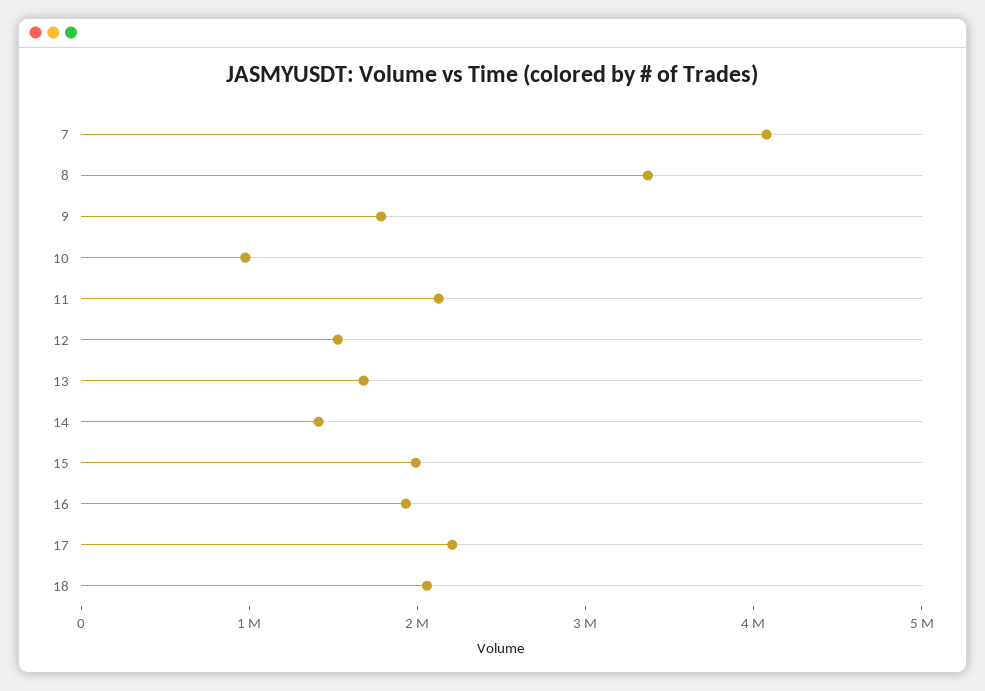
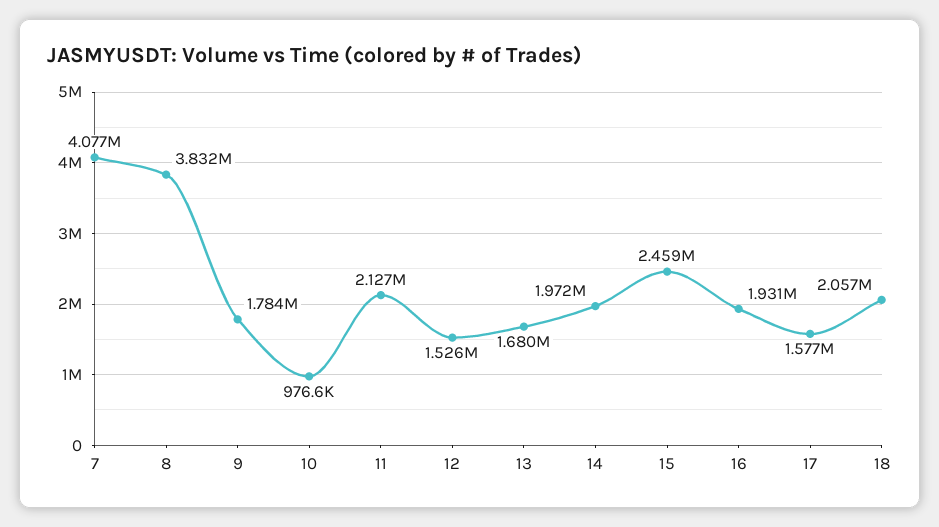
  {
    "7": 4077000,
-   "8": 3400000,
+   "8": 3832000,
    "9": 1784000,
    "10": 976600,
    "11": 2127000,
    "12": 1526000,
    "13": 1680000,
-   "14": 1400000,
+   "14": 1972000,
-   "15": 2000000,
+   "15": 2459000,
    "16": 1931000,
-   "17": 2200000,
+   "17": 1577000,
    "18": 2057000
  }

